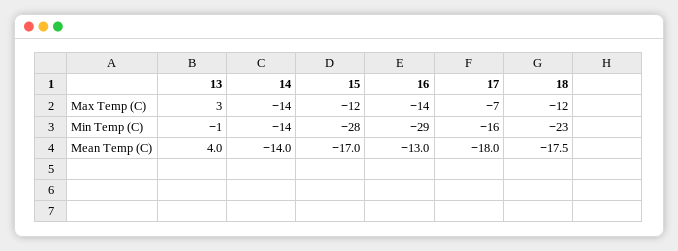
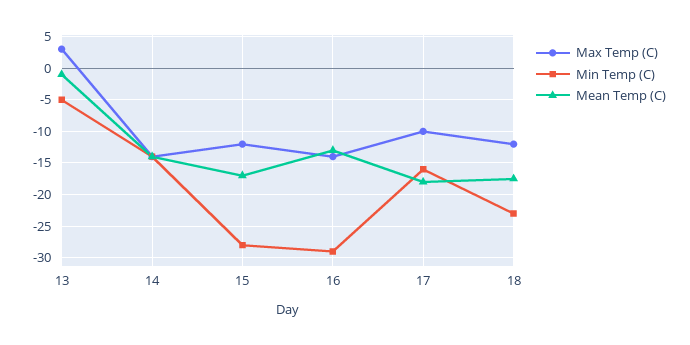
  {
    "Max Temp (C)": {
      "13": 3,
      "14": -14,
      "15": -12,
      "16": -14,
-     "17": -7,
+     "17": -10,
      "18": -12
    },
    "Min Temp (C)": {
-     "13": -1,
+     "13": -5,
      "14": -14,
      "15": -28,
      "16": -29,
      "17": -16,
      "18": -23
    },
    "Mean Temp (C)": {
-     "13": 4,
+     "13": -1,
      "14": -14,
      "15": -17,
      "16": -13,
      "17": -18,
      "18": -17.5
    }
  }

